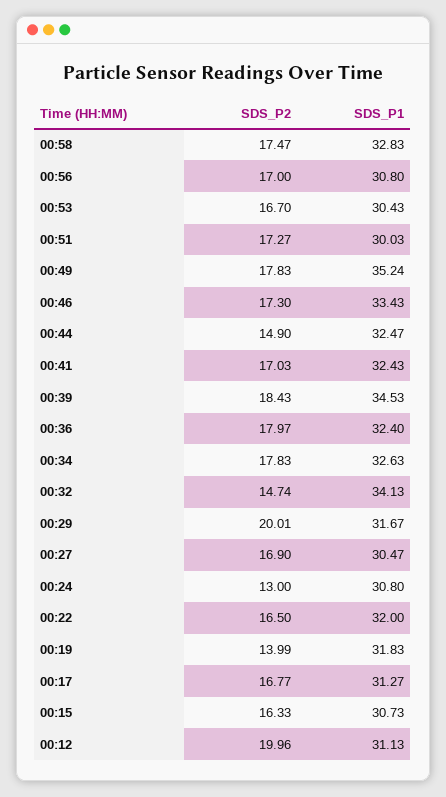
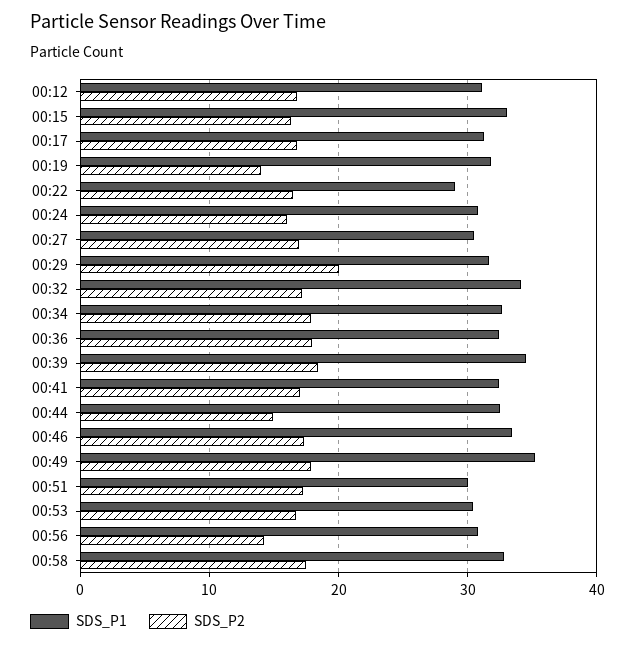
  {
    "SDS_P2": {
      "00:58": 17.47,
-     "00:56": 17,
+     "00:56": 14,
      "00:53": 16.7,
      "00:51": 17.27,
      "00:49": 17.83,
      "00:46": 17.3,
      "00:44": 14.9,
      "00:41": 17.03,
      "00:39": 18.43,
      "00:36": 17.97,
      "00:34": 17.83,
-     "00:32": 14.74,
+     "00:32": 17,
      "00:29": 20.01,
      "00:27": 16.9,
-     "00:24": 13,
+     "00:24": 16,
      "00:22": 16.5,
      "00:19": 13.99,
      "00:17": 16.77,
      "00:15": 16.33,
-     "00:12": 19.96
+     "00:12": 17
    },
    "SDS_P1": {
      "00:58": 32.83,
      "00:56": 30.8,
      "00:53": 30.43,
      "00:51": 30.03,
      "00:49": 35.24,
      "00:46": 33.43,
      "00:44": 32.47,
      "00:41": 32.43,
      "00:39": 34.53,
      "00:36": 32.4,
      "00:34": 32.63,
      "00:32": 34.13,
      "00:29": 31.67,
      "00:27": 30.47,
      "00:24": 30.8,
-     "00:22": 32,
+     "00:22": 29,
      "00:19": 31.83,
      "00:17": 31.27,
-     "00:15": 30.73,
+     "00:15": 33,
      "00:12": 31.13
    }
  }

